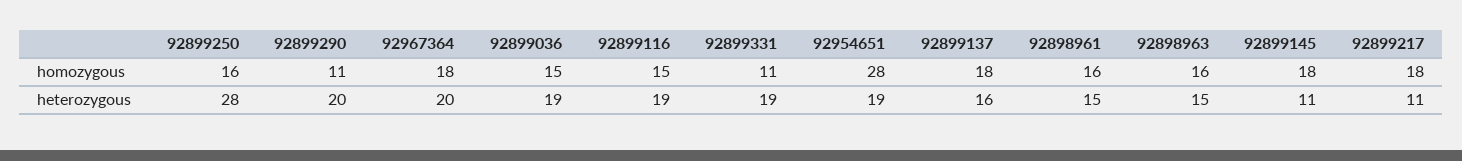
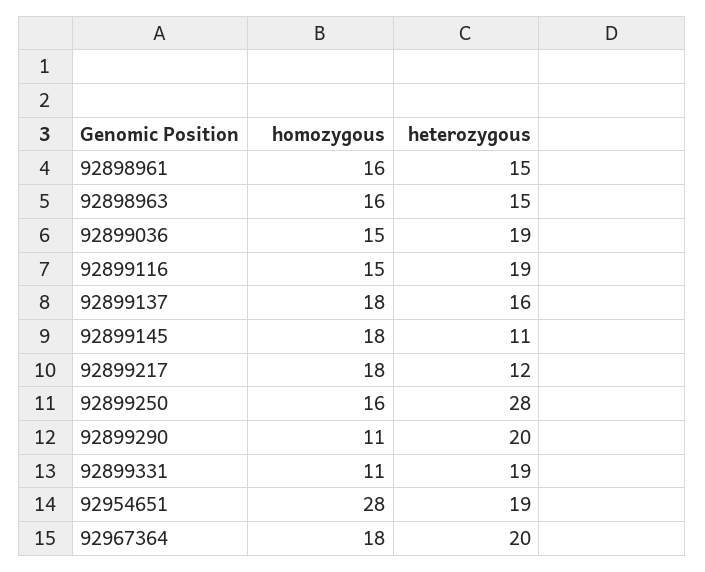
  {
    "92899250": {
      "homozygous": 16,
      "heterozygous": 28
    },
    "92899290": {
      "homozygous": 11,
      "heterozygous": 20
    },
    "92967364": {
      "homozygous": 18,
      "heterozygous": 20
    },
    "92899036": {
      "homozygous": 15,
      "heterozygous": 19
    },
    "92899116": {
      "homozygous": 15,
      "heterozygous": 19
    },
    "92899331": {
      "homozygous": 11,
      "heterozygous": 19
    },
    "92954651": {
      "homozygous": 28,
      "heterozygous": 19
    },
    "92899137": {
      "homozygous": 18,
      "heterozygous": 16
    },
    "92898961": {
      "homozygous": 16,
      "heterozygous": 15
    },
    "92898963": {
      "homozygous": 16,
      "heterozygous": 15
    },
    "92899145": {
      "homozygous": 18,
      "heterozygous": 11
    },
    "92899217": {
      "homozygous": 18,
-     "heterozygous": 11
+     "heterozygous": 12
    }
  }

